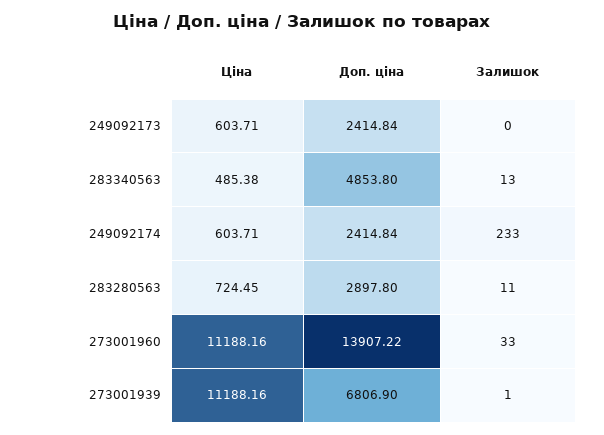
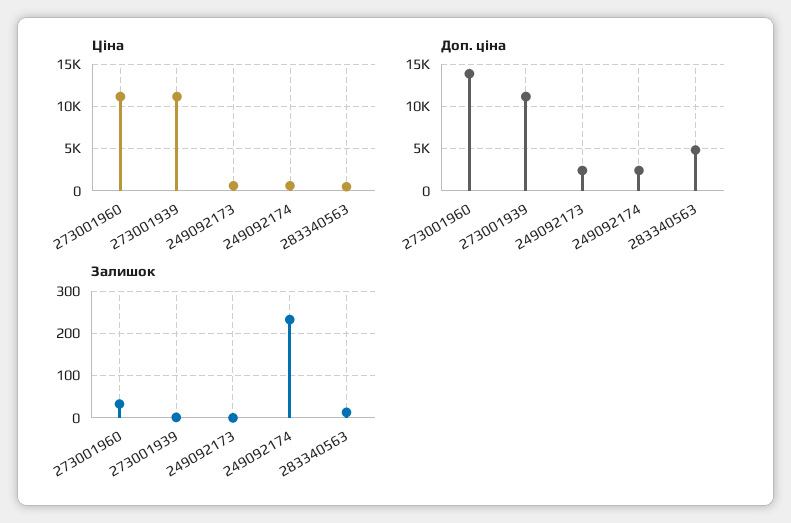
  {
    "Ціна": {
      "249092173": 603.71,
      "283340563": 485.38,
      "249092174": 603.71,
-     "283280563": 724.45,
      "273001960": 11188.16,
      "273001939": 11188.16
    },
    "Доп. ціна": {
      "249092173": 2414.84,
      "283340563": 4853.8,
      "249092174": 2414.84,
-     "283280563": 2897.8,
      "273001960": 13907.22,
-     "273001939": 6806.9
+     "273001939": 11000
    },
    "Залишок": {
      "249092173": 0,
      "283340563": 13,
      "249092174": 233,
-     "283280563": 11,
      "273001960": 33,
      "273001939": 1
    }
  }

